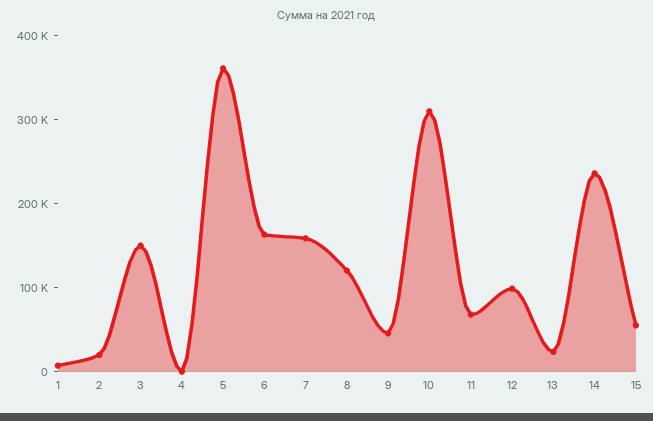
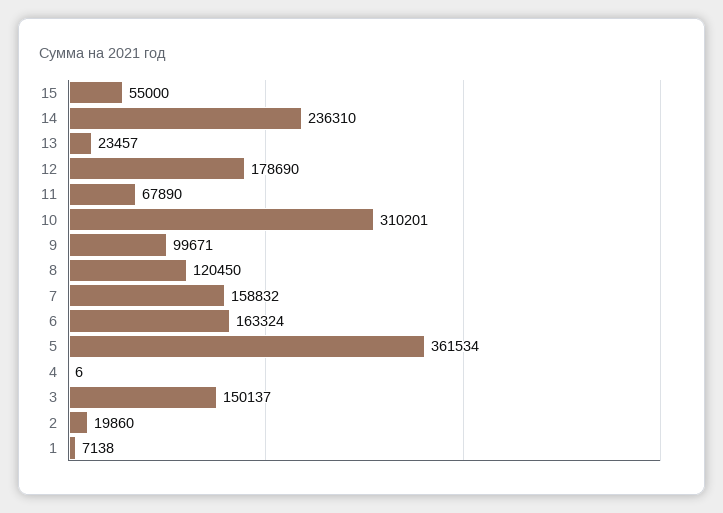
  {
    "1": 7138,
    "2": 19860,
    "3": 150137,
    "4": 6,
    "5": 361534,
    "6": 163324,
    "7": 158832,
    "8": 120450,
-   "9": 40000,
+   "9": 99671,
    "10": 310201,
    "11": 67890,
-   "12": 100000,
+   "12": 178690,
    "13": 23457,
    "14": 236310,
    "15": 55000
  }

